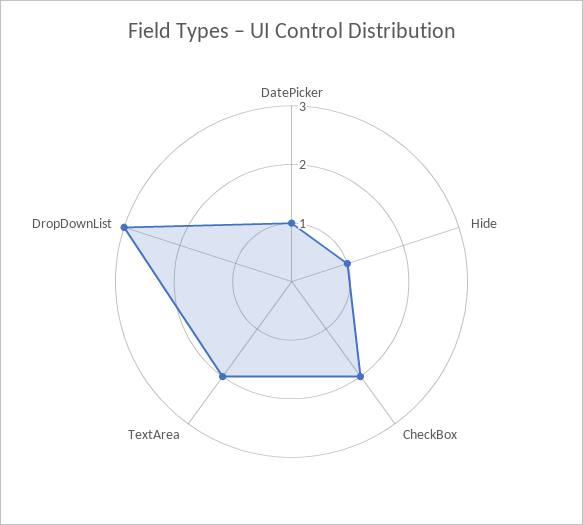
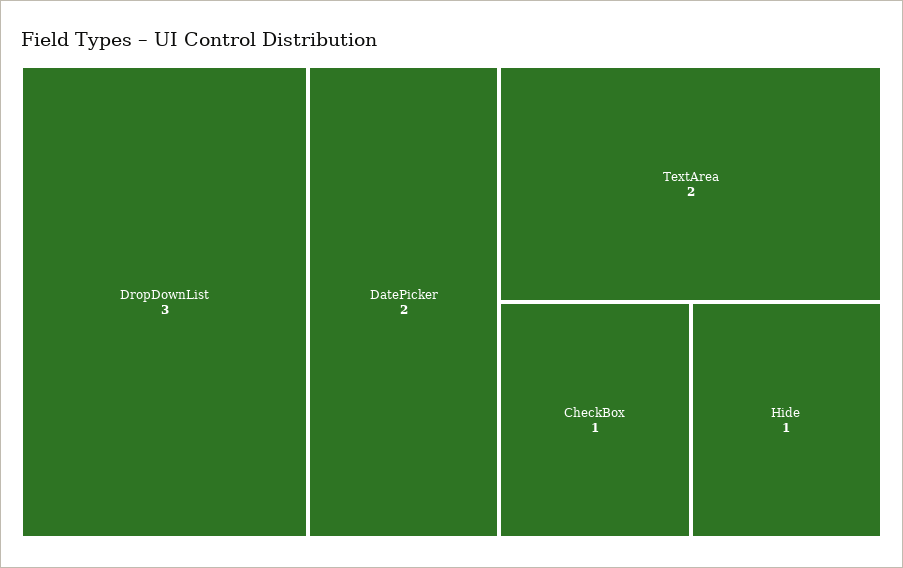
  {
-   "DatePicker": 1,
+   "DatePicker": 2,
    "Hide": 1,
-   "CheckBox": 2,
+   "CheckBox": 1,
    "TextArea": 2,
    "DropDownList": 3
  }

